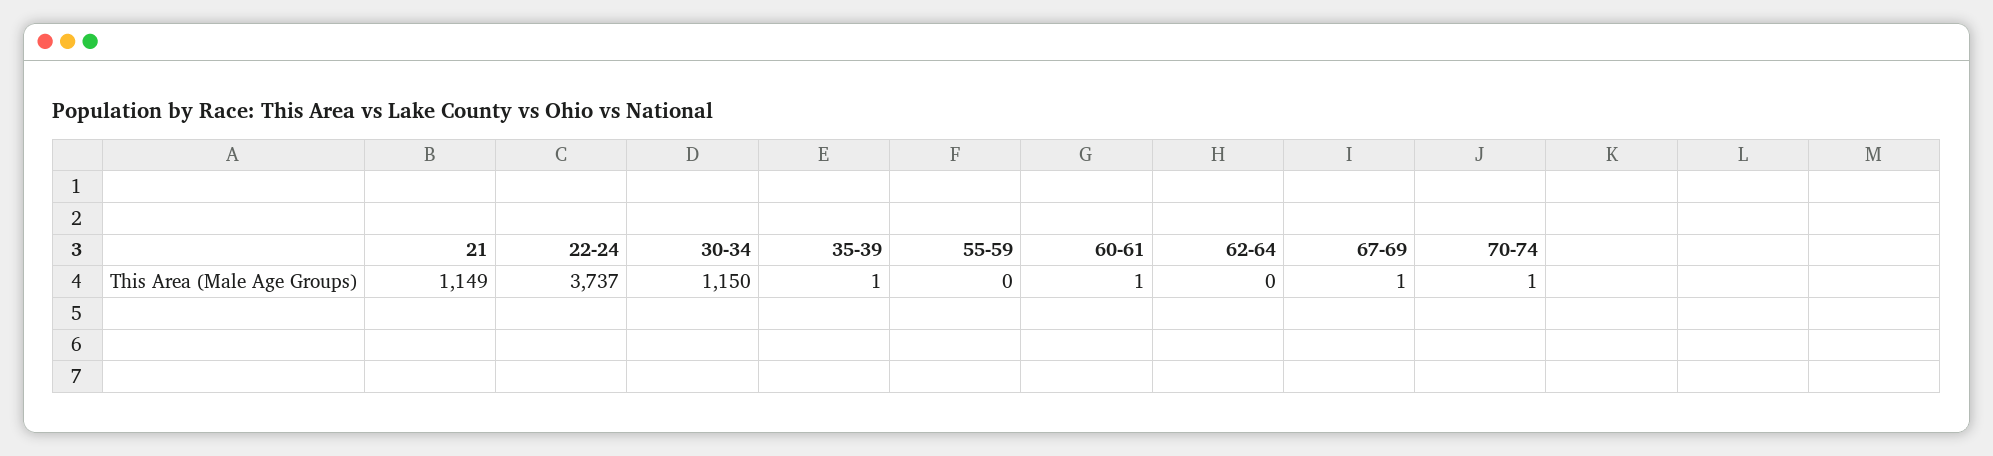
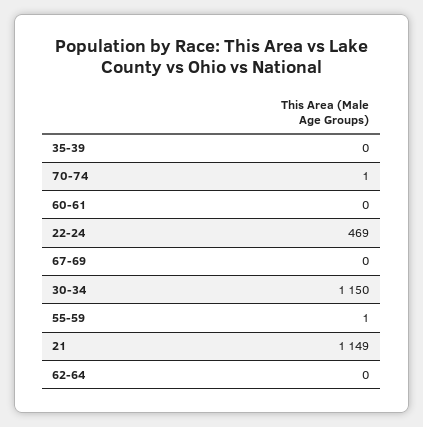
  {
    "21": 1149,
-   "22-24": 3737,
+   "22-24": 469,
    "30-34": 1150,
-   "35-39": 1,
+   "35-39": 0,
-   "55-59": 0,
+   "55-59": 1,
-   "60-61": 1,
+   "60-61": 0,
    "62-64": 0,
-   "67-69": 1,
+   "67-69": 0,
    "70-74": 1
  }

